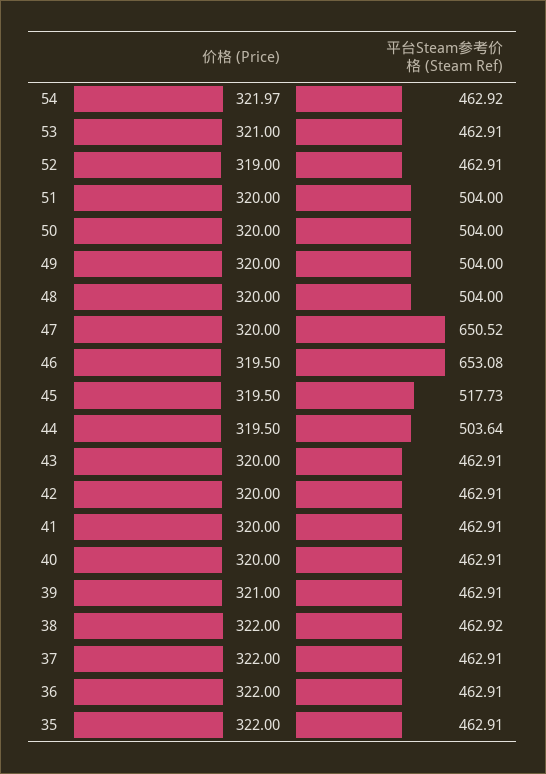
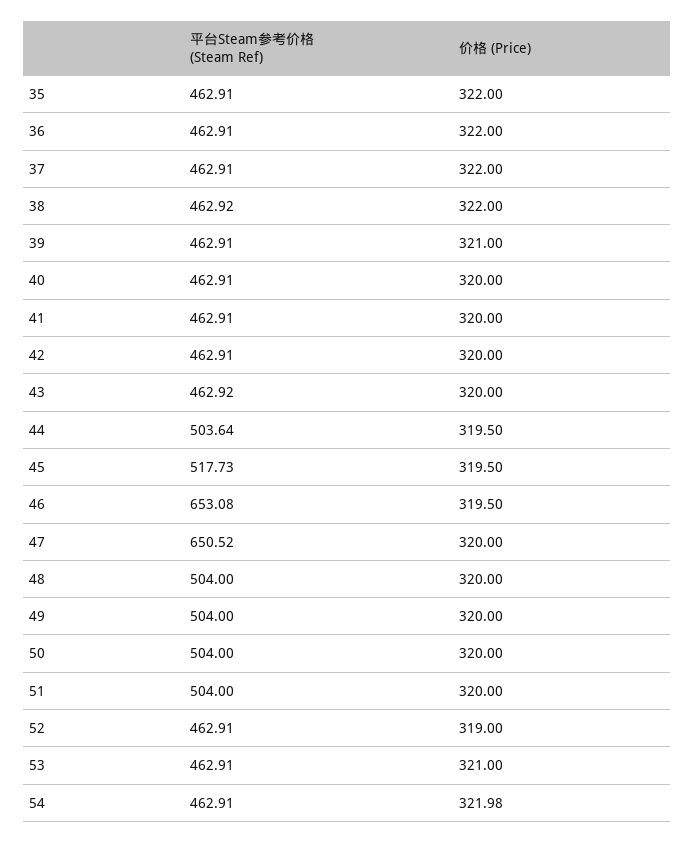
  {
    "价格 (Price)": {
-     "54": 321.97,
+     "54": 321.98,
      "53": 321,
      "52": 319,
      "51": 320,
      "50": 320,
      "49": 320,
      "48": 320,
      "47": 320,
      "46": 319.5,
      "45": 319.5,
      "44": 319.5,
      "43": 320,
      "42": 320,
      "41": 320,
      "40": 320,
      "39": 321,
      "38": 322,
      "37": 322,
      "36": 322,
      "35": 322
    },
    "平台Steam参考价格 (Steam Ref)": {
-     "54": 462.92,
+     "54": 462.91,
      "53": 462.91,
      "52": 462.91,
      "51": 504,
      "50": 504,
      "49": 504,
      "48": 504,
      "47": 650.52,
      "46": 653.08,
      "45": 517.73,
      "44": 503.64,
-     "43": 462.91,
+     "43": 462.92,
      "42": 462.91,
      "41": 462.91,
      "40": 462.91,
      "39": 462.91,
      "38": 462.92,
      "37": 462.91,
      "36": 462.91,
      "35": 462.91
    }
  }

